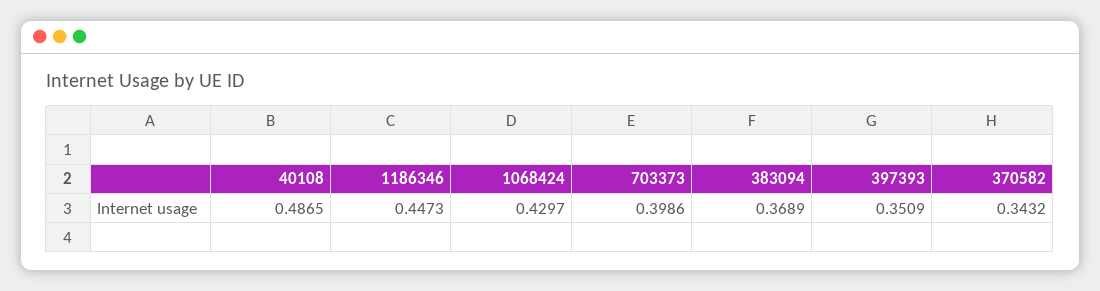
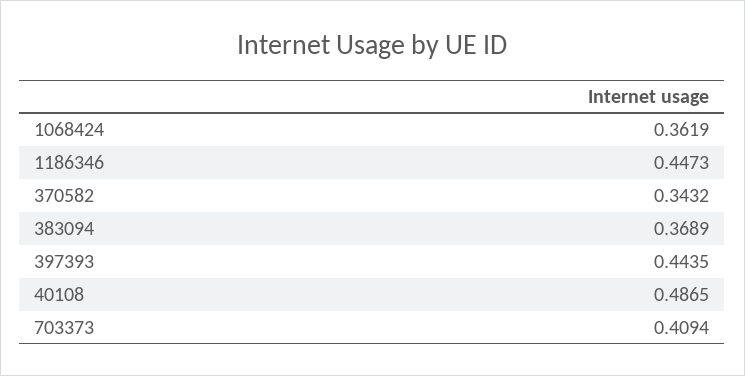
  {
    "40108": 0.4865,
    "1186346": 0.4473,
-   "1068424": 0.4297,
+   "1068424": 0.3619,
-   "703373": 0.3986,
+   "703373": 0.4094,
    "383094": 0.3689,
-   "397393": 0.3509,
+   "397393": 0.4435,
    "370582": 0.3432
  }

